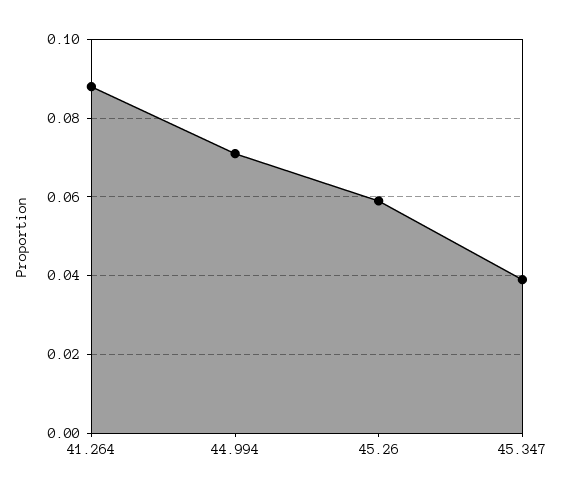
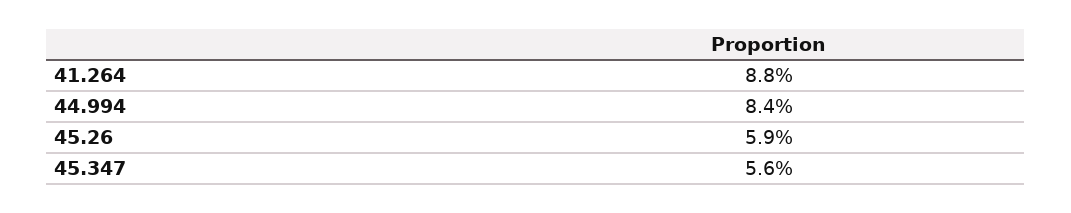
  {
    "41.264": 0.088,
-   "44.994": 0.07,
+   "44.994": 0.084,
    "45.26": 0.059,
-   "45.347": 0.04
+   "45.347": 0.056
  }

